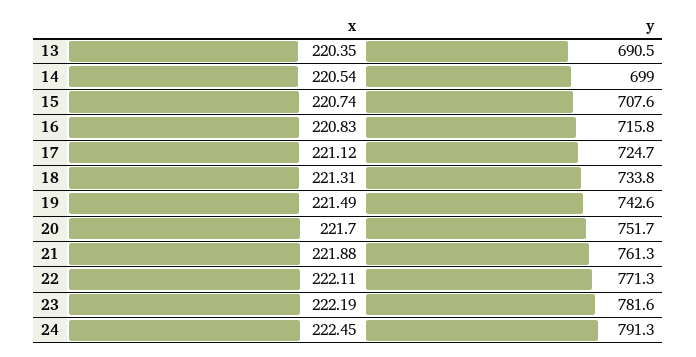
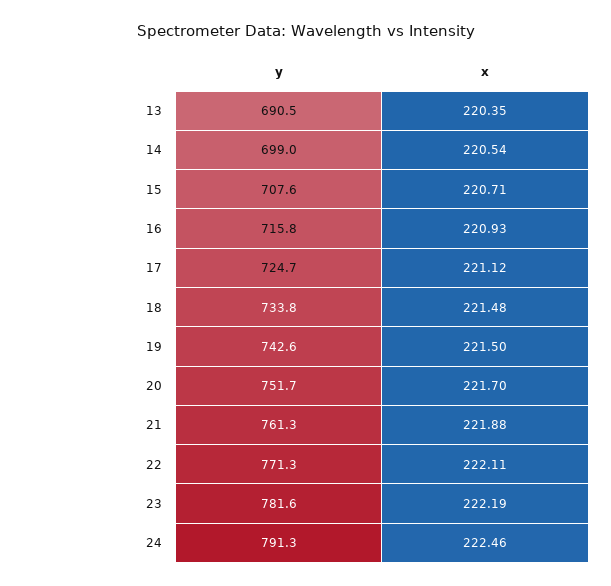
  {
    "x": {
      "13": 220.35,
      "14": 220.54,
-     "15": 220.74,
+     "15": 220.71,
-     "16": 220.83,
+     "16": 220.93,
      "17": 221.12,
-     "18": 221.31,
+     "18": 221.48,
-     "19": 221.49,
+     "19": 221.5,
      "20": 221.7,
      "21": 221.88,
      "22": 222.11,
      "23": 222.19,
-     "24": 222.45
+     "24": 222.46
    },
    "y": {
      "13": 690.5,
      "14": 699,
      "15": 707.6,
      "16": 715.8,
      "17": 724.7,
      "18": 733.8,
      "19": 742.6,
      "20": 751.7,
      "21": 761.3,
      "22": 771.3,
      "23": 781.6,
      "24": 791.3
    }
  }

